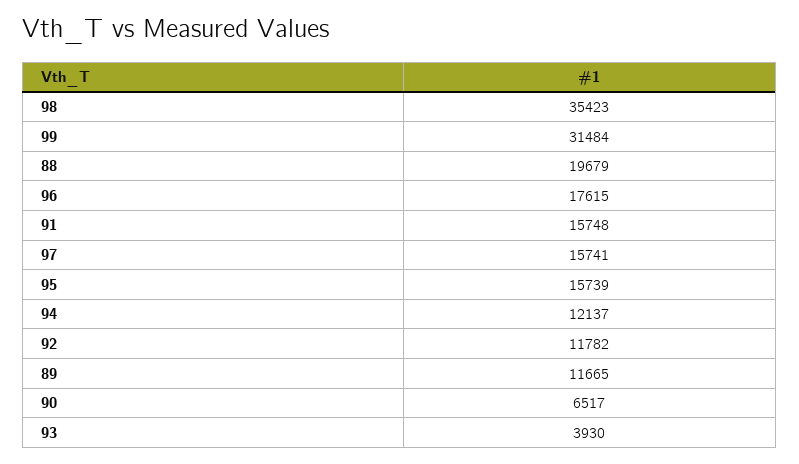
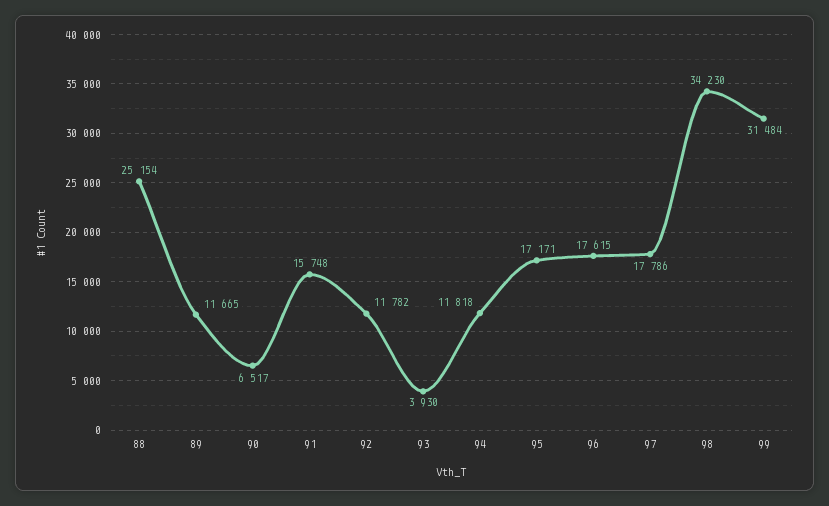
  {
-   "98": 35423,
+   "98": 34230,
    "99": 31484,
-   "88": 19679,
+   "88": 25154,
    "96": 17615,
    "91": 15748,
-   "97": 15741,
+   "97": 17786,
-   "95": 15739,
+   "95": 17171,
-   "94": 12137,
+   "94": 11818,
    "92": 11782,
    "89": 11665,
    "90": 6517,
    "93": 3930
  }

